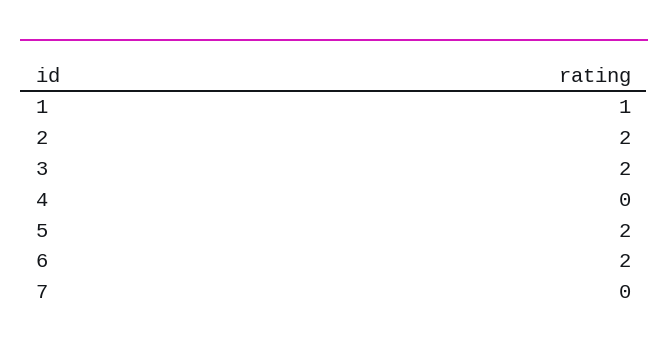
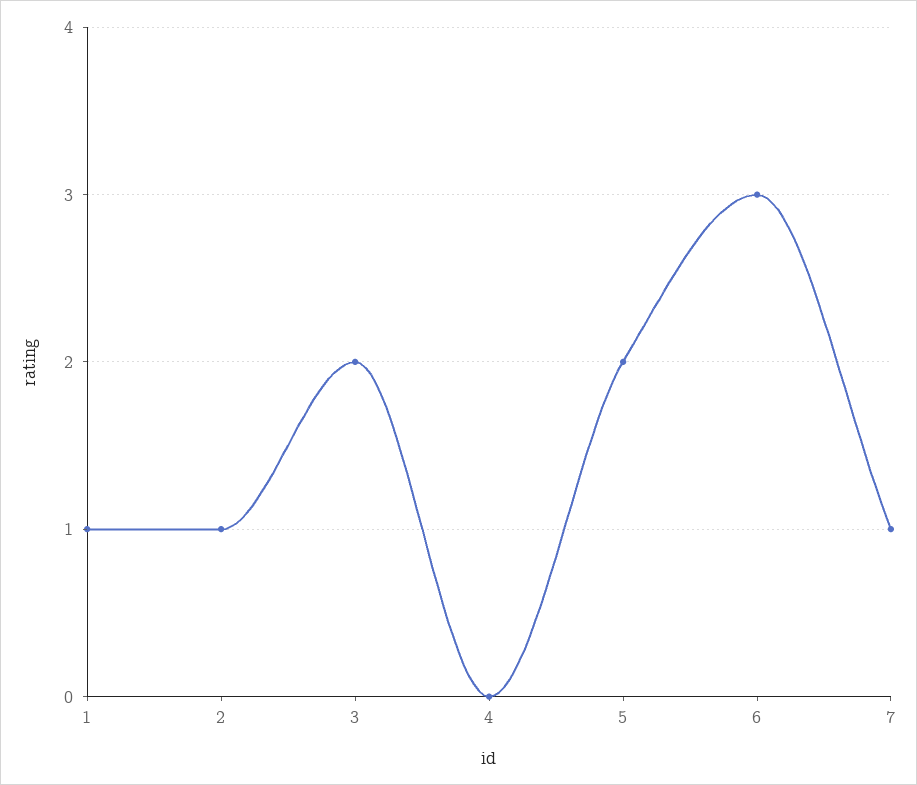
  {
    "1": 1,
-   "2": 2,
+   "2": 1,
    "3": 2,
    "4": 0,
    "5": 2,
-   "6": 2,
+   "6": 3,
-   "7": 0
+   "7": 1
  }

